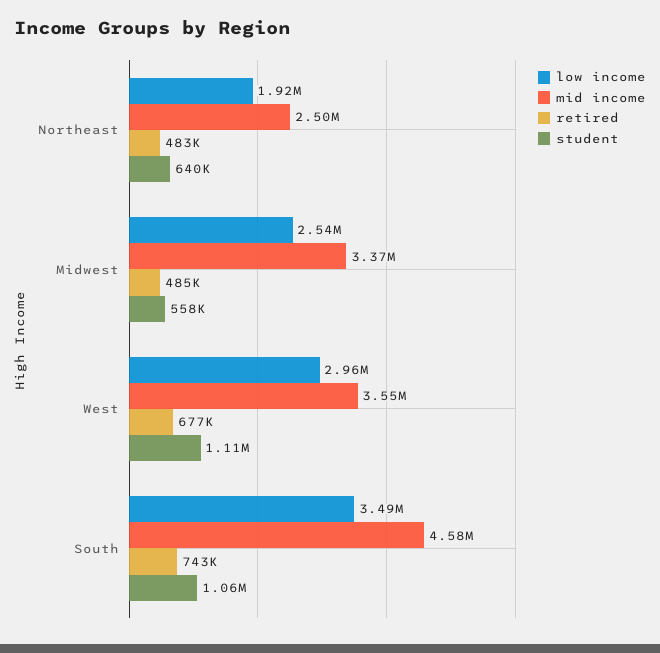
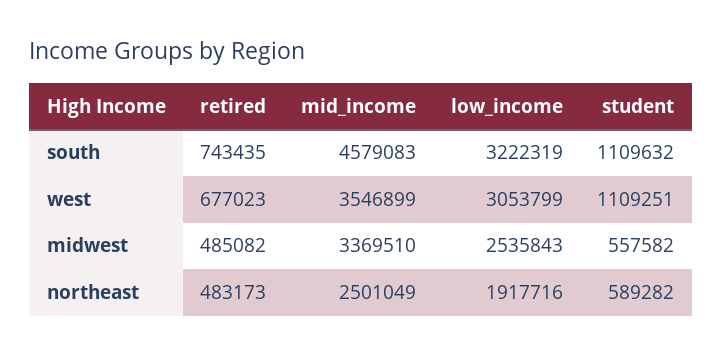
  {
    "low income": {
      "Northeast": 1917716,
      "Midwest": 2535843,
-     "West": 2960000,
+     "West": 3053799,
-     "South": 3490000
+     "South": 3222319
    },
    "mid income": {
      "Northeast": 2501049,
      "Midwest": 3369510,
      "West": 3546899,
      "South": 4579083
    },
    "retired": {
      "Northeast": 483173,
      "Midwest": 485082,
      "West": 677023,
      "South": 743435
    },
    "student": {
-     "Northeast": 640000,
+     "Northeast": 589282,
      "Midwest": 557582,
      "West": 1109251,
-     "South": 1060000
+     "South": 1109632
    }
  }

